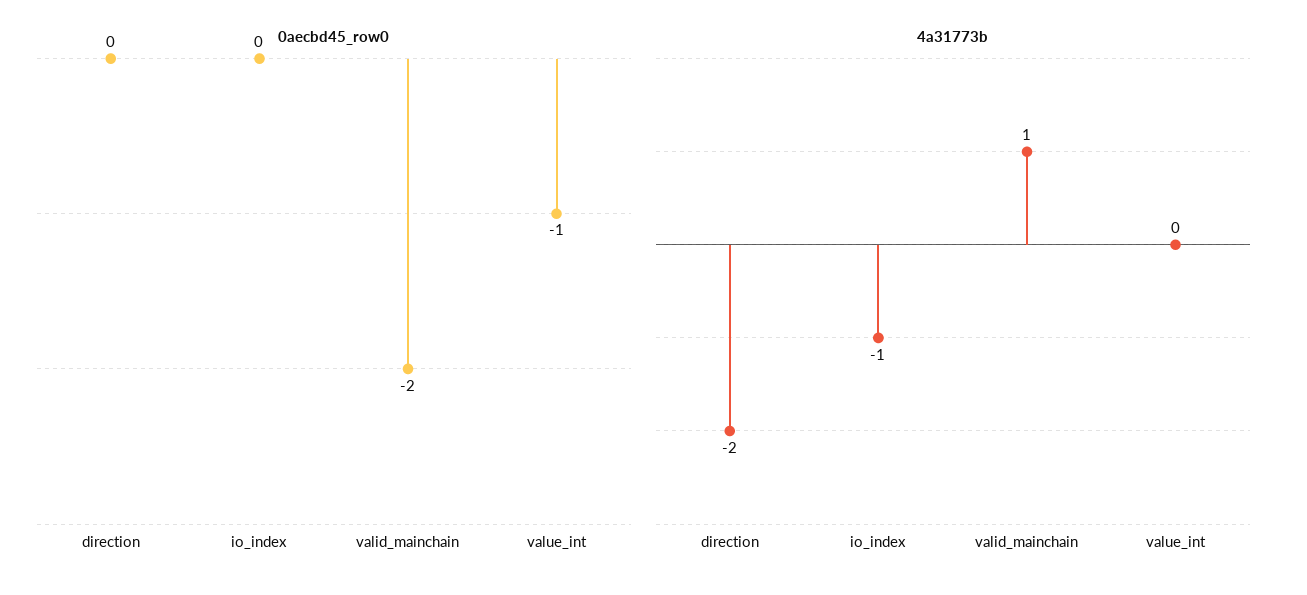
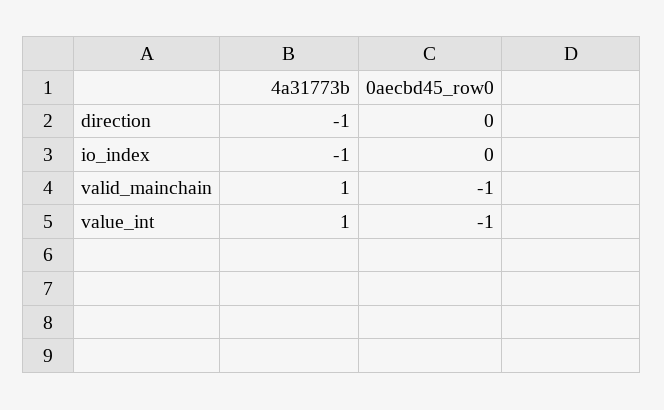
  {
    "0aecbd45_row0": {
      "direction": 0,
      "io_index": 0,
-     "valid_mainchain": -2,
+     "valid_mainchain": -1,
      "value_int": -1
    },
    "4a31773b": {
-     "direction": -2,
+     "direction": -1,
      "io_index": -1,
      "valid_mainchain": 1,
-     "value_int": 0
+     "value_int": 1
    }
  }

